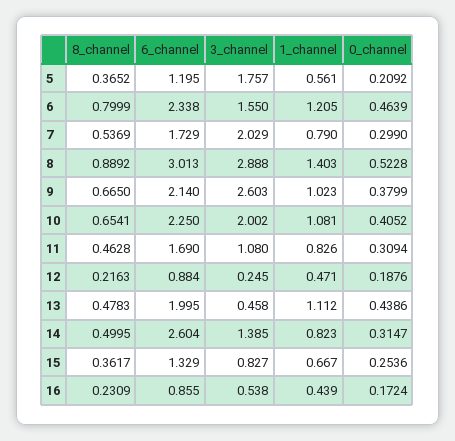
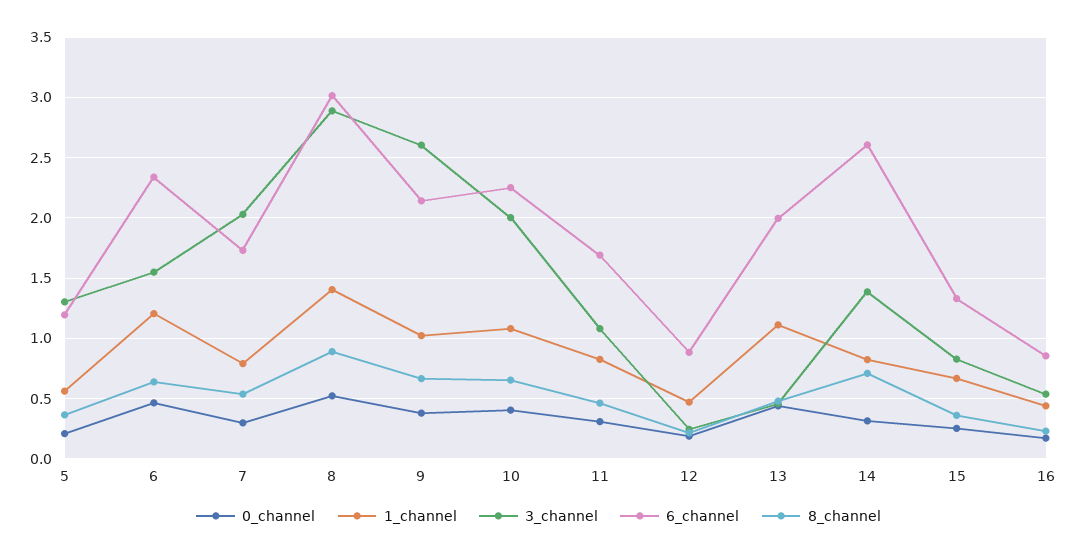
  {
    "8_channel": {
      "5": 0.3652,
-     "6": 0.7999,
+     "6": 0.65,
      "7": 0.5369,
      "8": 0.8892,
      "9": 0.665,
      "10": 0.6541,
      "11": 0.4628,
      "12": 0.2163,
      "13": 0.4783,
-     "14": 0.4995,
+     "14": 0.7,
      "15": 0.3617,
      "16": 0.2309
    },
    "6_channel": {
      "5": 1.195,
      "6": 2.338,
      "7": 1.729,
      "8": 3.013,
      "9": 2.14,
      "10": 2.25,
      "11": 1.69,
      "12": 0.884,
      "13": 1.995,
      "14": 2.604,
      "15": 1.329,
      "16": 0.855
    },
    "3_channel": {
-     "5": 1.757,
+     "5": 1.3,
      "6": 1.55,
      "7": 2.029,
      "8": 2.888,
      "9": 2.603,
      "10": 2.002,
      "11": 1.08,
      "12": 0.245,
      "13": 0.458,
      "14": 1.385,
      "15": 0.827,
      "16": 0.538
    },
    "1_channel": {
      "5": 0.561,
      "6": 1.205,
      "7": 0.79,
      "8": 1.403,
      "9": 1.023,
      "10": 1.081,
      "11": 0.826,
      "12": 0.471,
      "13": 1.112,
      "14": 0.823,
      "15": 0.667,
      "16": 0.439
    },
    "0_channel": {
      "5": 0.2092,
      "6": 0.4639,
      "7": 0.299,
      "8": 0.5228,
      "9": 0.3799,
      "10": 0.4052,
      "11": 0.3094,
      "12": 0.1876,
      "13": 0.4386,
      "14": 0.3147,
      "15": 0.2536,
      "16": 0.1724
    }
  }

